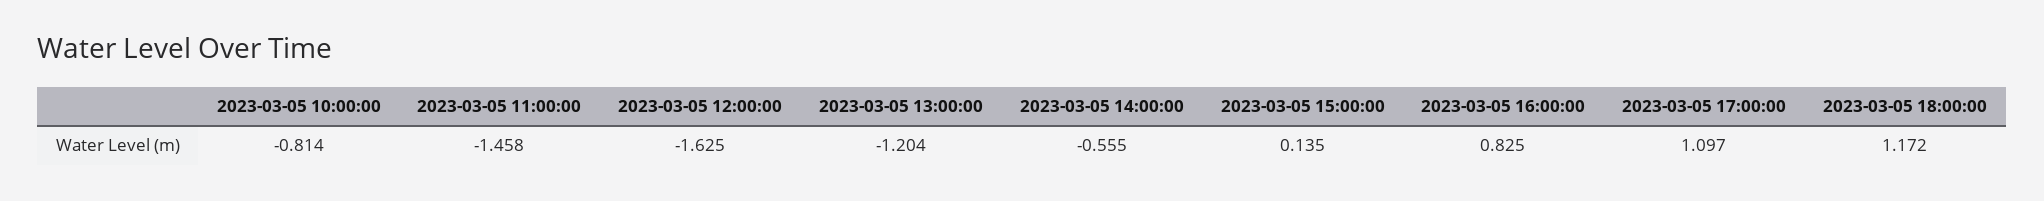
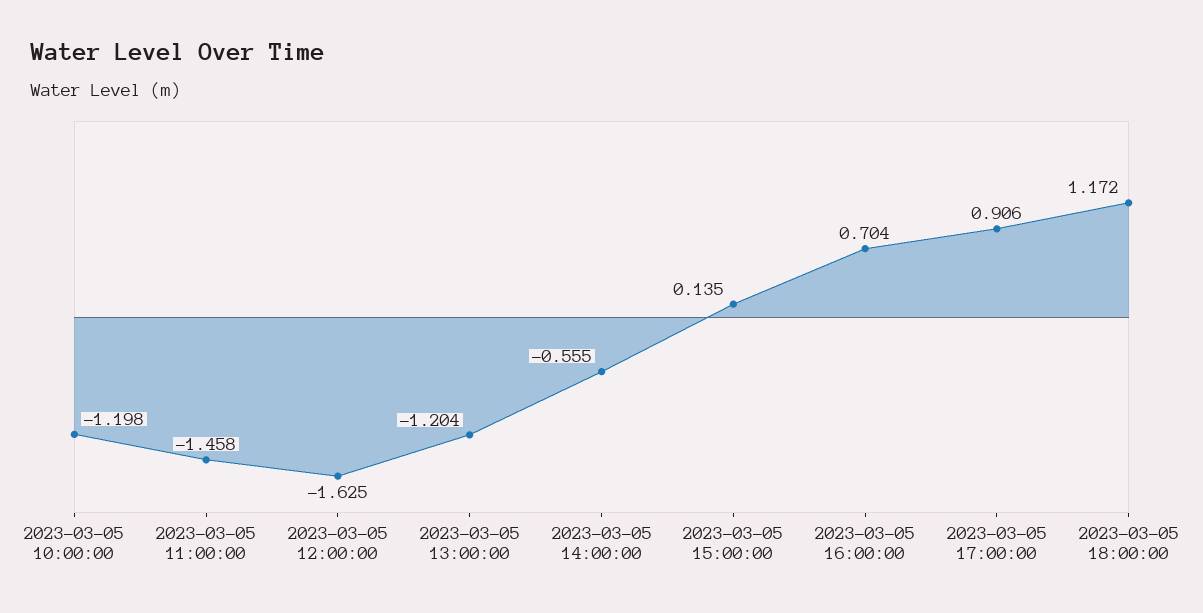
  {
-   "2023-03-05 10:00:00": -0.814,
+   "2023-03-05 10:00:00": -1.198,
    "2023-03-05 11:00:00": -1.458,
    "2023-03-05 12:00:00": -1.625,
    "2023-03-05 13:00:00": -1.204,
    "2023-03-05 14:00:00": -0.555,
    "2023-03-05 15:00:00": 0.135,
-   "2023-03-05 16:00:00": 0.825,
+   "2023-03-05 16:00:00": 0.704,
-   "2023-03-05 17:00:00": 1.097,
+   "2023-03-05 17:00:00": 0.906,
    "2023-03-05 18:00:00": 1.172
  }

